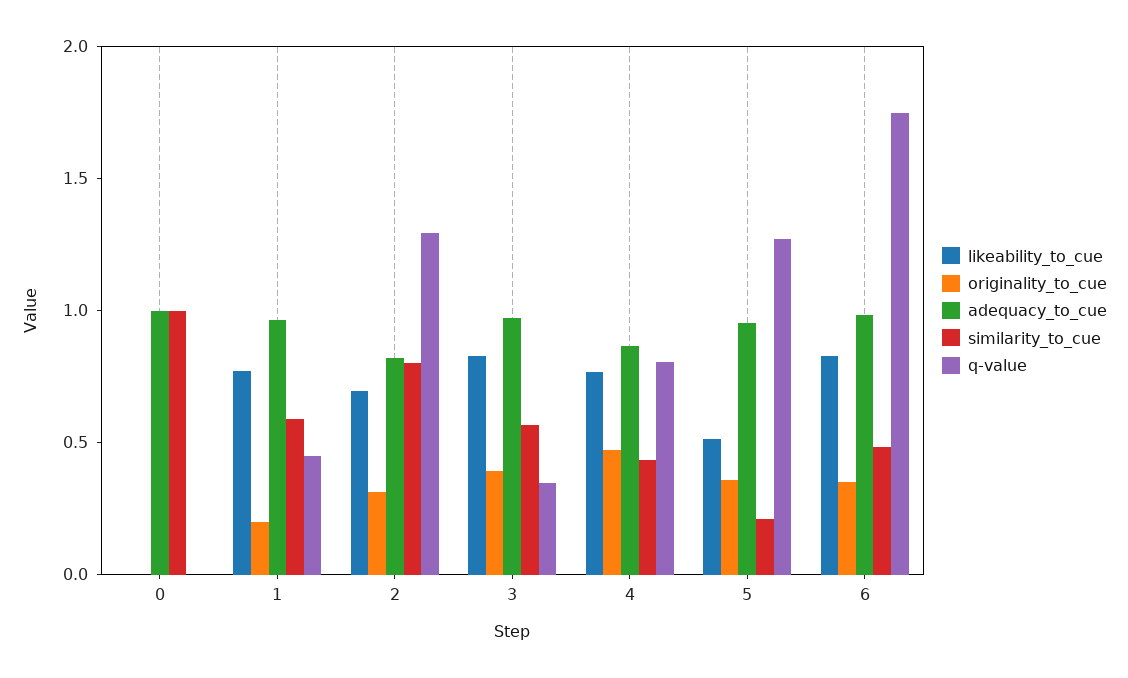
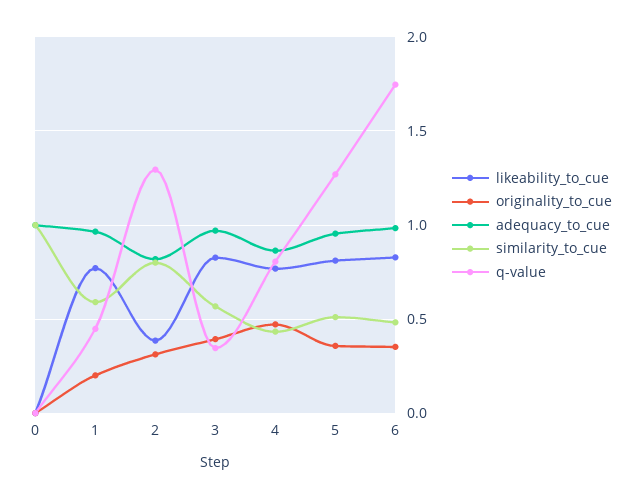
  {
    "likeability_to_cue": {
      "0": 0,
      "1": 0.75,
-     "2": 0.7,
+     "2": 0.4,
      "3": 0.85,
      "4": 0.75,
-     "5": 0.5,
+     "5": 0.8,
      "6": 0.85
    },
    "originality_to_cue": {
      "0": 0,
      "1": 0.2,
      "2": 0.3,
      "3": 0.4,
      "4": 0.45,
      "5": 0.35,
      "6": 0.35
    },
    "adequacy_to_cue": {
      "0": 1,
      "1": 0.95,
      "2": 0.8,
      "3": 0.95,
      "4": 0.85,
      "5": 0.95,
      "6": 1
    },
    "similarity_to_cue": {
      "0": 1,
      "1": 0.6,
      "2": 0.8,
      "3": 0.55,
      "4": 0.45,
-     "5": 0.2,
+     "5": 0.5,
      "6": 0.5
    },
    "q-value": {
      "0": 0,
      "1": 0.45,
      "2": 1.3,
      "3": 0.35,
      "4": 0.8,
      "5": 1.25,
      "6": 1.75
    }
  }

